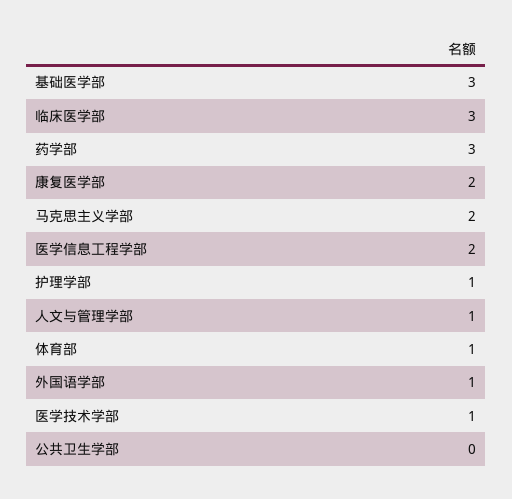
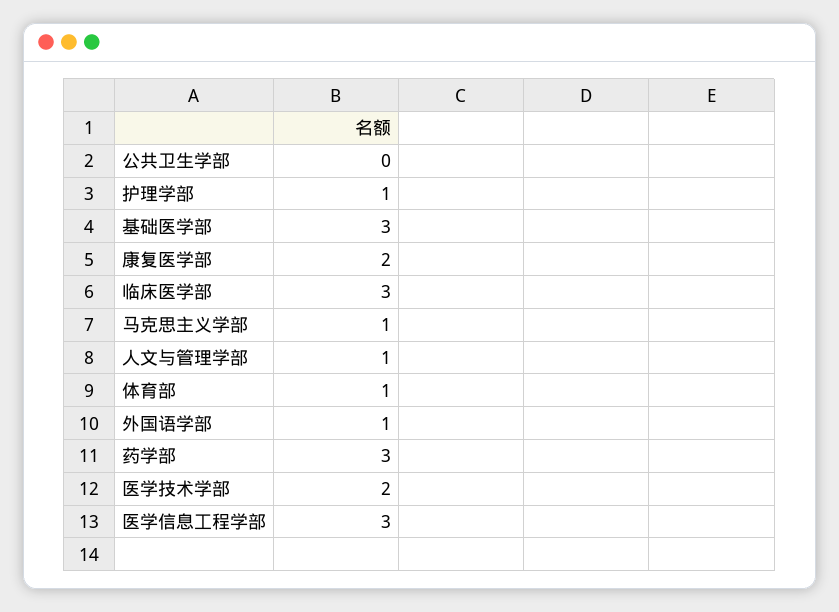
  {
    "基础医学部": 3,
    "临床医学部": 3,
    "药学部": 3,
    "康复医学部": 2,
-   "马克思主义学部": 2,
+   "马克思主义学部": 1,
-   "医学信息工程学部": 2,
+   "医学信息工程学部": 3,
    "护理学部": 1,
    "人文与管理学部": 1,
    "体育部": 1,
    "外国语学部": 1,
-   "医学技术学部": 1,
+   "医学技术学部": 2,
    "公共卫生学部": 0
  }

